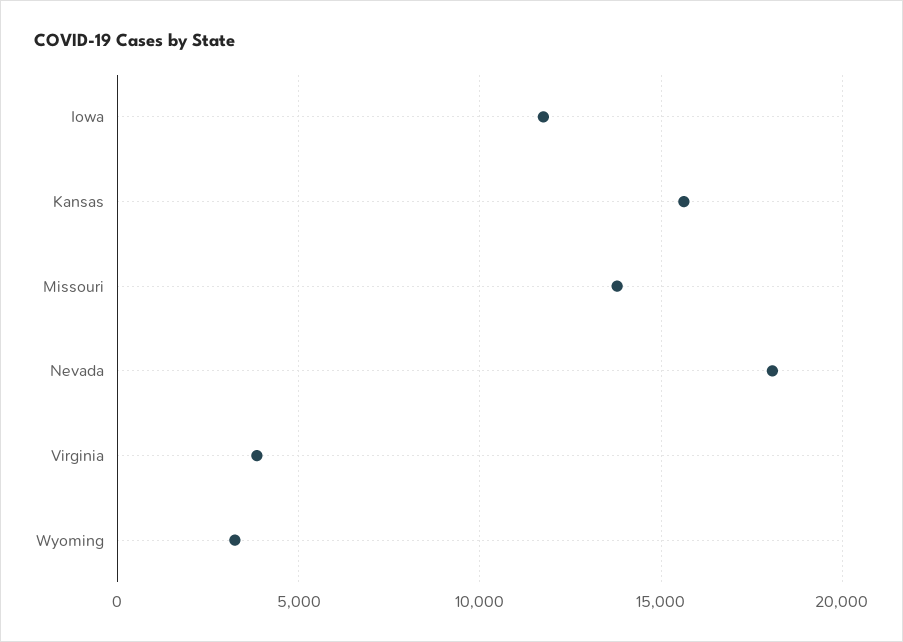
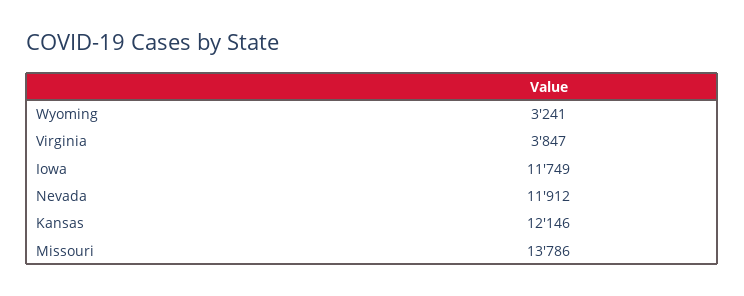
  {
    "Iowa": 11749,
-   "Kansas": 15500,
+   "Kansas": 12146,
    "Missouri": 13786,
-   "Nevada": 18000,
+   "Nevada": 11912,
    "Virginia": 3847,
    "Wyoming": 3241
  }

